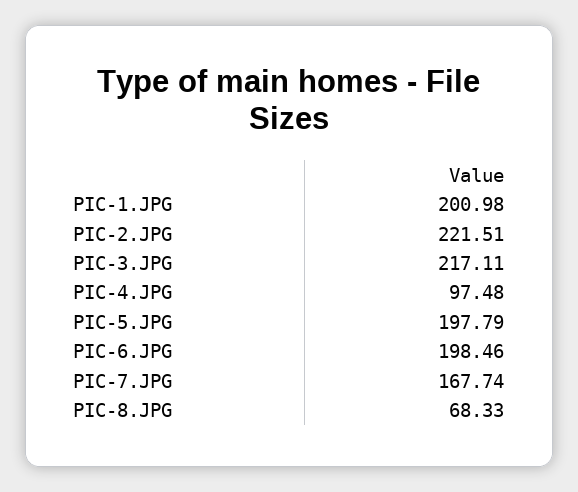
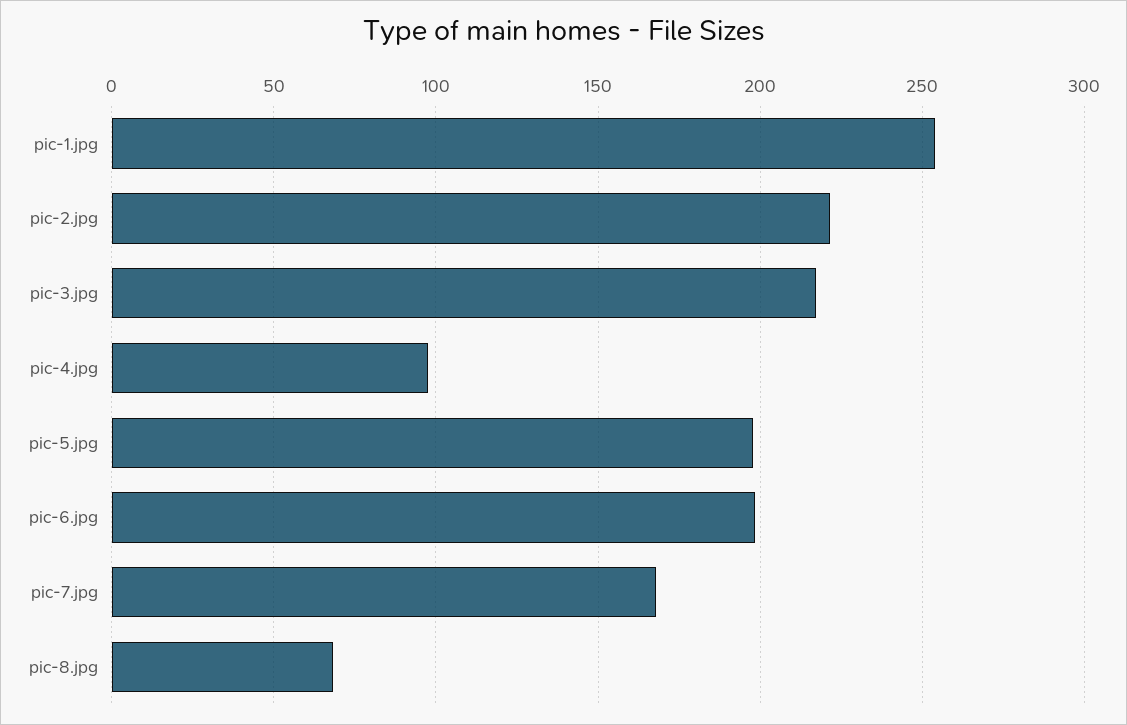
  {
-   "PIC-1.JPG": 200.98,
+   "PIC-1.JPG": 255,
    "PIC-2.JPG": 221.51,
    "PIC-3.JPG": 217.11,
    "PIC-4.JPG": 97.48,
    "PIC-5.JPG": 197.79,
    "PIC-6.JPG": 198.46,
    "PIC-7.JPG": 167.74,
    "PIC-8.JPG": 68.33
  }

